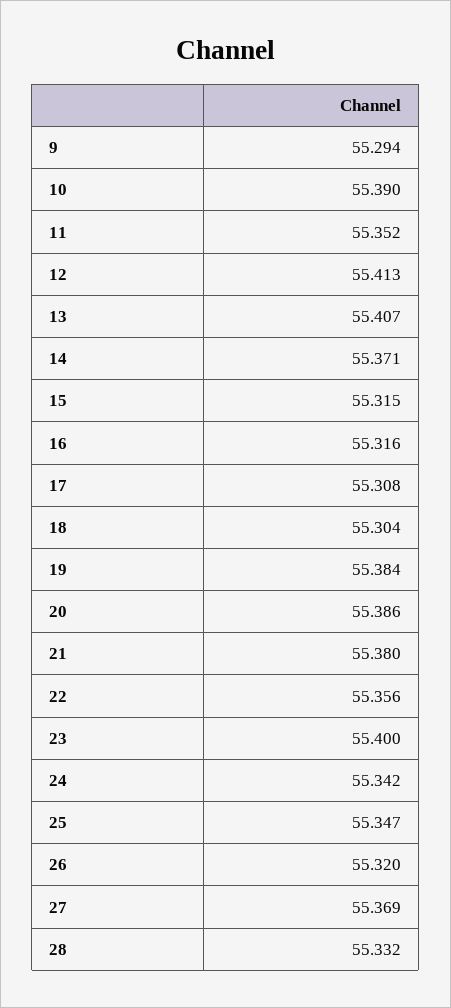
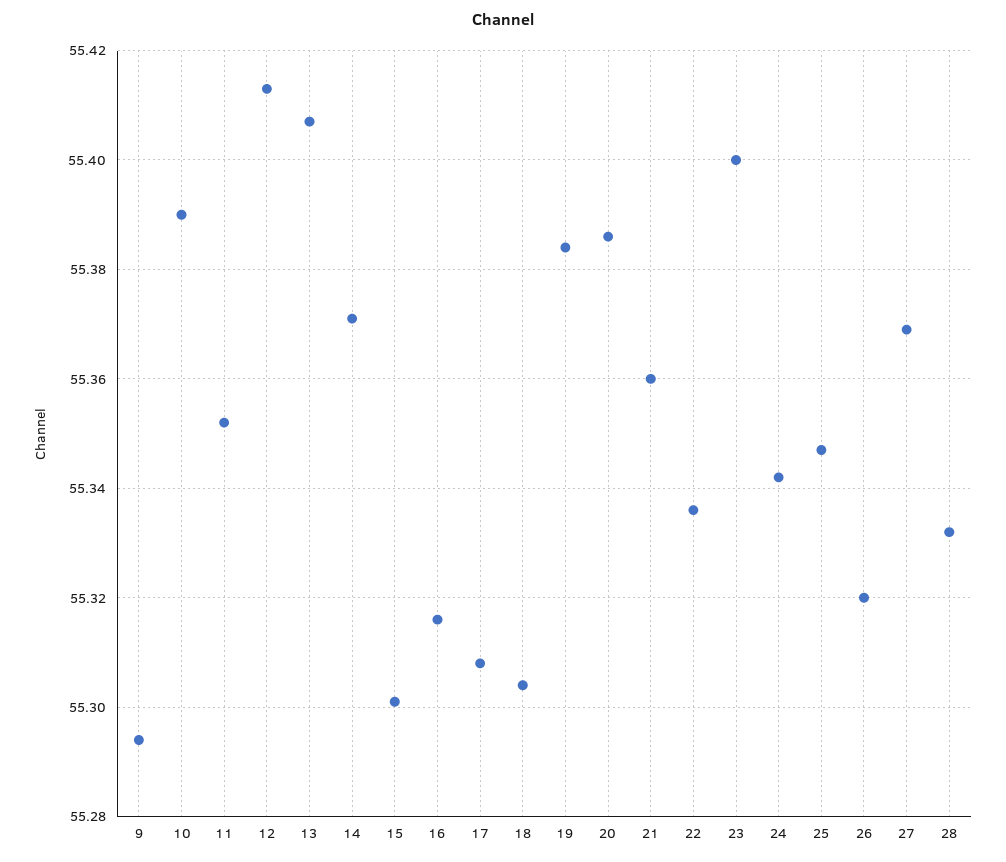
  {
    "9": 55.294,
    "10": 55.39,
    "11": 55.352,
    "12": 55.413,
    "13": 55.407,
    "14": 55.371,
-   "15": 55.315,
+   "15": 55.3,
    "16": 55.316,
    "17": 55.308,
    "18": 55.304,
    "19": 55.384,
    "20": 55.386,
-   "21": 55.38,
+   "21": 55.36,
-   "22": 55.356,
+   "22": 55.335,
    "23": 55.4,
    "24": 55.342,
    "25": 55.347,
    "26": 55.32,
    "27": 55.369,
    "28": 55.332
  }

